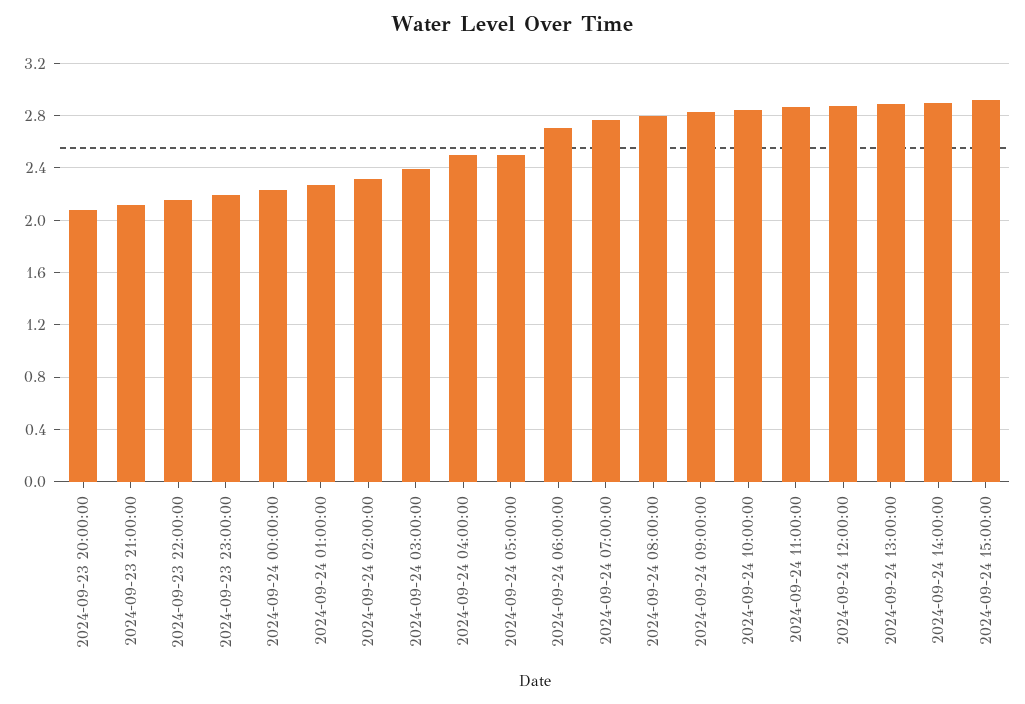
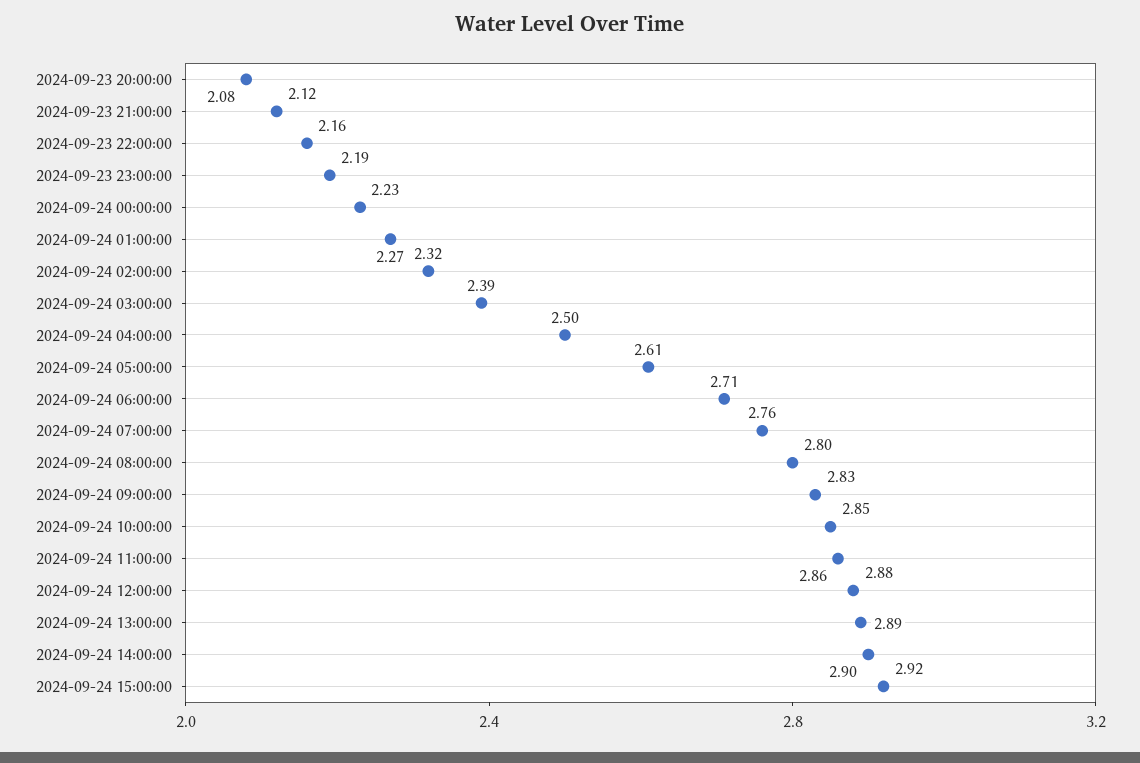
  {
    "2024-09-23 20:00:00": 2.08,
    "2024-09-23 21:00:00": 2.12,
    "2024-09-23 22:00:00": 2.16,
    "2024-09-23 23:00:00": 2.19,
    "2024-09-24 00:00:00": 2.23,
    "2024-09-24 01:00:00": 2.27,
    "2024-09-24 02:00:00": 2.32,
    "2024-09-24 03:00:00": 2.39,
    "2024-09-24 04:00:00": 2.5,
-   "2024-09-24 05:00:00": 2.5,
+   "2024-09-24 05:00:00": 2.61,
    "2024-09-24 06:00:00": 2.71,
    "2024-09-24 07:00:00": 2.76,
    "2024-09-24 08:00:00": 2.8,
    "2024-09-24 09:00:00": 2.83,
    "2024-09-24 10:00:00": 2.85,
    "2024-09-24 11:00:00": 2.86,
    "2024-09-24 12:00:00": 2.88,
    "2024-09-24 13:00:00": 2.89,
    "2024-09-24 14:00:00": 2.9,
    "2024-09-24 15:00:00": 2.92
  }

